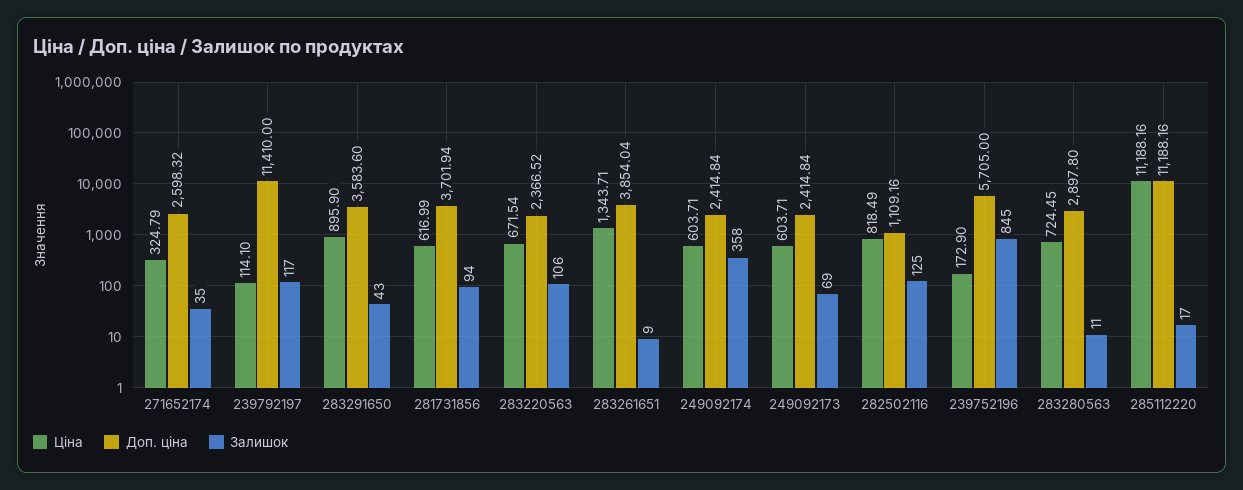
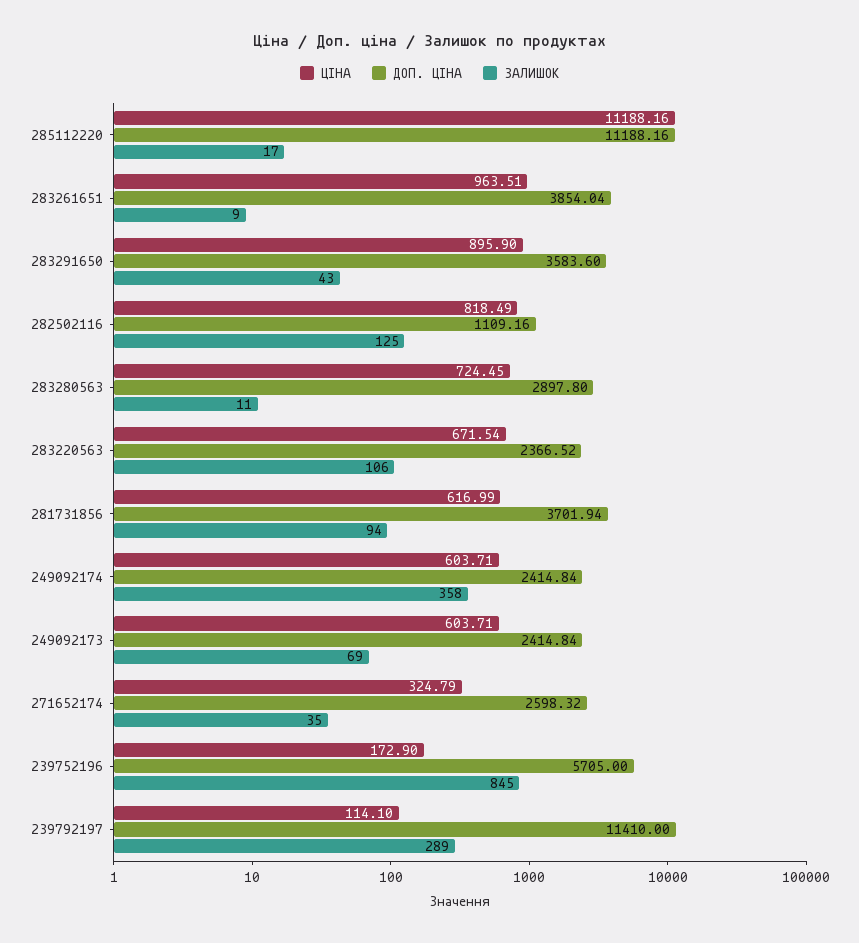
  {
    "Ціна": {
      "271652174": 324.79,
      "239792197": 114.1,
      "283291650": 895.9,
      "281731856": 616.99,
      "283220563": 671.54,
-     "283261651": 1343.71,
+     "283261651": 963.51,
      "249092174": 603.71,
      "249092173": 603.71,
      "282502116": 818.49,
      "239752196": 172.9,
      "283280563": 724.45,
      "285112220": 11188.16
    },
    "Доп. ціна": {
      "271652174": 2598.32,
      "239792197": 11410,
      "283291650": 3583.6,
      "281731856": 3701.94,
      "283220563": 2366.52,
      "283261651": 3854.04,
      "249092174": 2414.84,
      "249092173": 2414.84,
      "282502116": 1109.16,
      "239752196": 5705,
      "283280563": 2897.8,
      "285112220": 11188.16
    },
    "Залишок": {
      "271652174": 35,
-     "239792197": 117,
+     "239792197": 289,
      "283291650": 43,
      "281731856": 94,
      "283220563": 106,
      "283261651": 9,
      "249092174": 358,
      "249092173": 69,
      "282502116": 125,
      "239752196": 845,
      "283280563": 11,
      "285112220": 17
    }
  }

